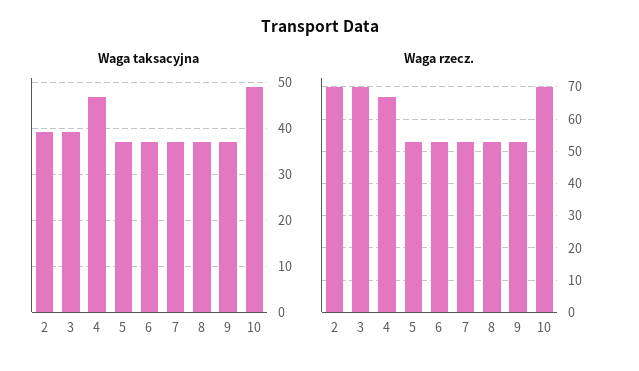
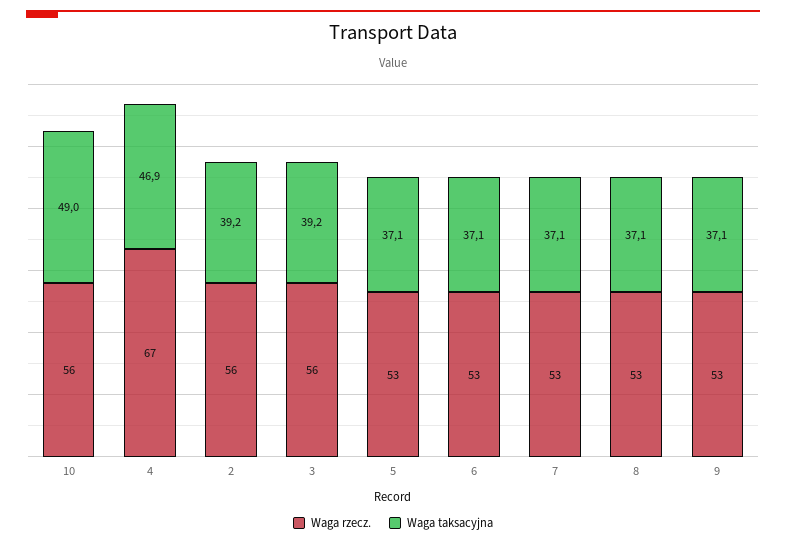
  {
    "Waga taksacyjna": {
      "2": 39.2,
      "3": 39.2,
      "4": 46.9,
      "5": 37.1,
      "6": 37.1,
      "7": 37.1,
      "8": 37.1,
      "9": 37.1,
      "10": 49
    },
    "Waga rzecz.": {
-     "2": 70,
+     "2": 56,
-     "3": 70,
+     "3": 56,
      "4": 67,
      "5": 53,
      "6": 53,
      "7": 53,
      "8": 53,
      "9": 53,
-     "10": 70
+     "10": 56
    }
  }

